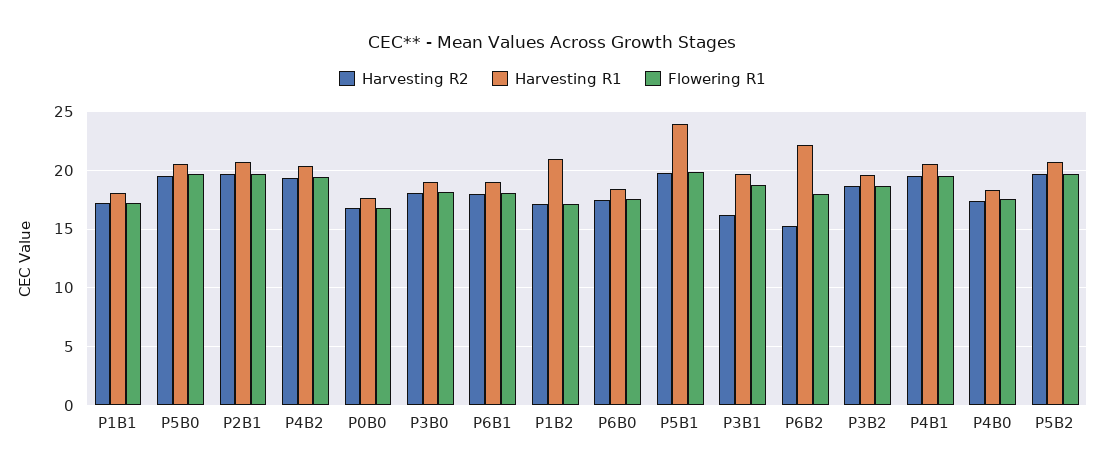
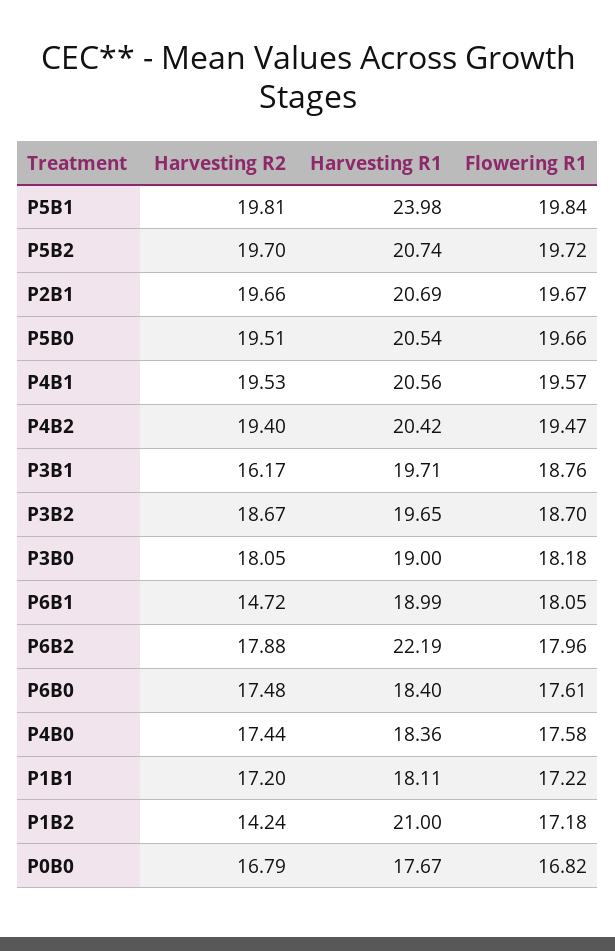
  {
    "Harvesting R2": {
      "P1B1": 17.2,
      "P5B0": 19.51,
      "P2B1": 19.66,
      "P4B2": 19.4,
      "P0B0": 16.79,
      "P3B0": 18.05,
-     "P6B1": 18,
+     "P6B1": 14.72,
-     "P1B2": 17,
+     "P1B2": 14.24,
      "P6B0": 17.48,
      "P5B1": 19.81,
      "P3B1": 16.17,
-     "P6B2": 15,
+     "P6B2": 17.88,
      "P3B2": 18.67,
      "P4B1": 19.53,
      "P4B0": 17.44,
      "P5B2": 19.7
    },
    "Harvesting R1": {
      "P1B1": 18.11,
      "P5B0": 20.54,
      "P2B1": 20.69,
      "P4B2": 20.42,
      "P0B0": 17.67,
      "P3B0": 19,
      "P6B1": 18.99,
      "P1B2": 21,
      "P6B0": 18.4,
      "P5B1": 23.98,
      "P3B1": 19.71,
      "P6B2": 22.19,
      "P3B2": 19.65,
      "P4B1": 20.56,
      "P4B0": 18.36,
      "P5B2": 20.74
    },
    "Flowering R1": {
      "P1B1": 17.22,
      "P5B0": 19.66,
      "P2B1": 19.67,
      "P4B2": 19.47,
      "P0B0": 16.82,
      "P3B0": 18.18,
      "P6B1": 18.05,
      "P1B2": 17.18,
      "P6B0": 17.61,
      "P5B1": 19.84,
      "P3B1": 18.76,
      "P6B2": 17.96,
      "P3B2": 18.7,
      "P4B1": 19.57,
      "P4B0": 17.58,
      "P5B2": 19.72
    }
  }

